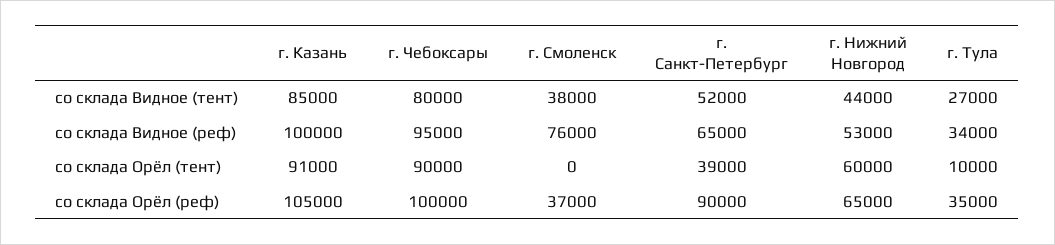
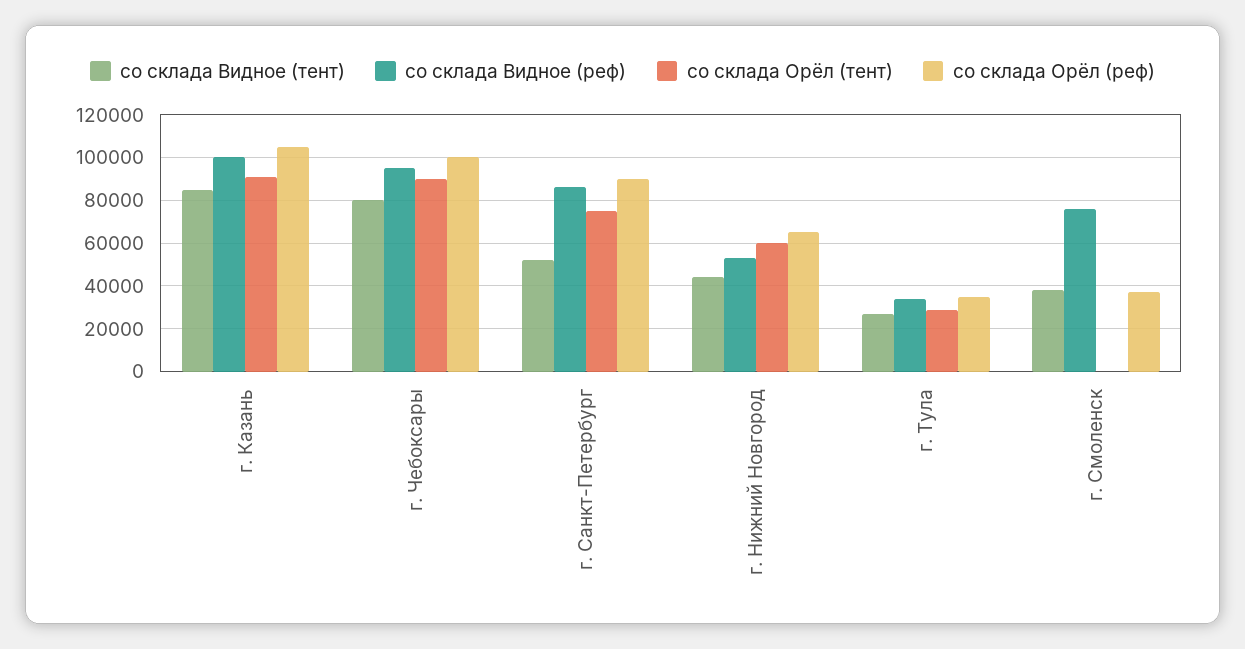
  {
    "со склада Видное (тент)": {
      "г. Казань": 85000,
      "г. Чебоксары": 80000,
      "г. Смоленск": 38000,
      "г. Санкт-Петербург": 52000,
      "г. Нижний Новгород": 44000,
      "г. Тула": 27000
    },
    "со склада Видное (реф)": {
      "г. Казань": 100000,
      "г. Чебоксары": 95000,
      "г. Смоленск": 76000,
-     "г. Санкт-Петербург": 65000,
+     "г. Санкт-Петербург": 85000,
      "г. Нижний Новгород": 53000,
      "г. Тула": 34000
    },
    "со склада Орёл (тент)": {
      "г. Казань": 91000,
      "г. Чебоксары": 90000,
      "г. Смоленск": 0,
-     "г. Санкт-Петербург": 39000,
+     "г. Санкт-Петербург": 75000,
      "г. Нижний Новгород": 60000,
-     "г. Тула": 10000
+     "г. Тула": 30000
    },
    "со склада Орёл (реф)": {
      "г. Казань": 105000,
      "г. Чебоксары": 100000,
      "г. Смоленск": 37000,
      "г. Санкт-Петербург": 90000,
      "г. Нижний Новгород": 65000,
      "г. Тула": 35000
    }
  }

